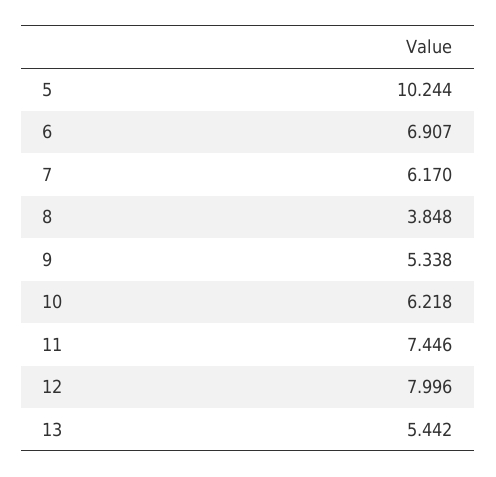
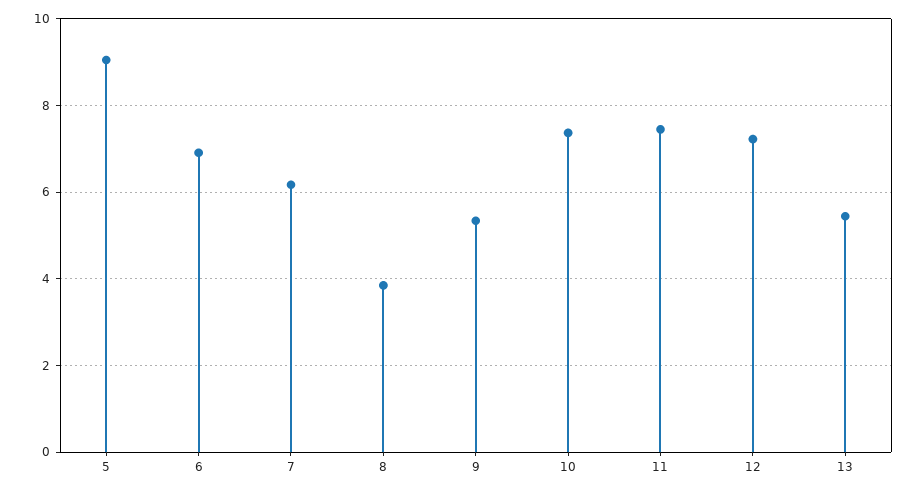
  {
-   "5": 10.244,
+   "5": 9,
    "6": 6.907,
    "7": 6.17,
    "8": 3.848,
    "9": 5.338,
-   "10": 6.218,
+   "10": 7.4,
    "11": 7.446,
-   "12": 7.996,
+   "12": 7.2,
    "13": 5.442
  }

